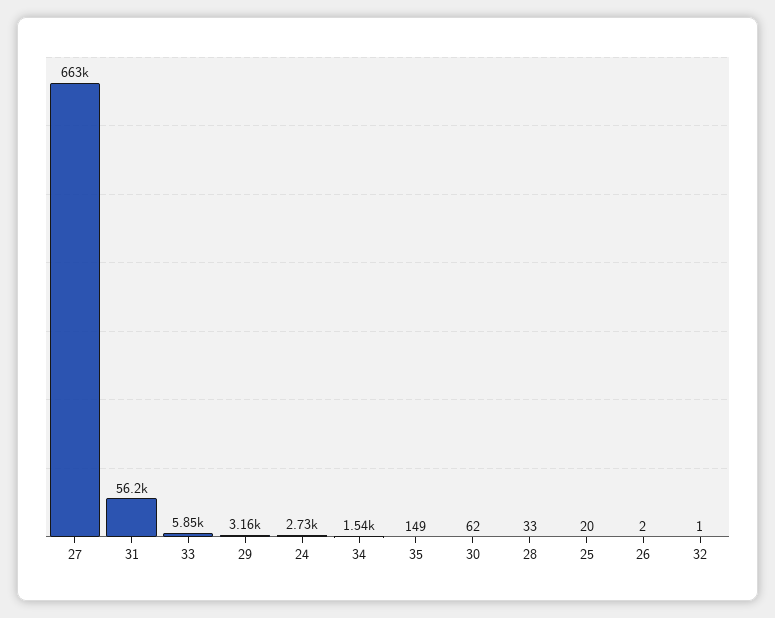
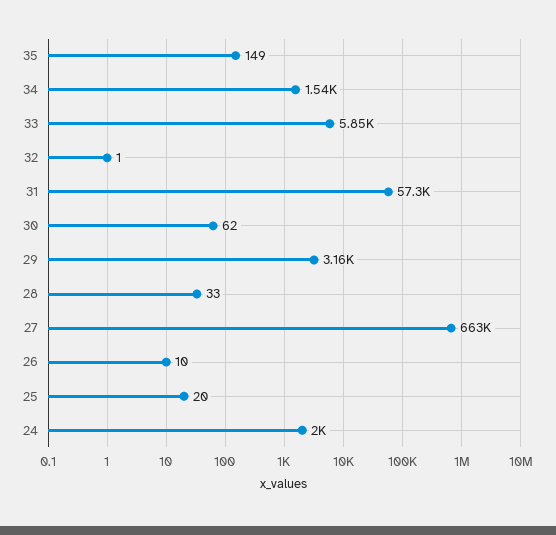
  {
    "27": 663000,
-   "31": 56200,
+   "31": 57300,
    "33": 5850,
    "29": 3160,
-   "24": 2730,
+   "24": 2000,
    "34": 1540,
    "35": 149,
    "30": 62,
    "28": 33,
    "25": 20,
-   "26": 2,
+   "26": 10,
    "32": 1
  }

